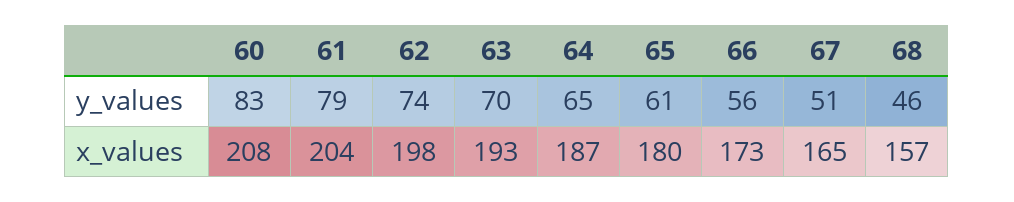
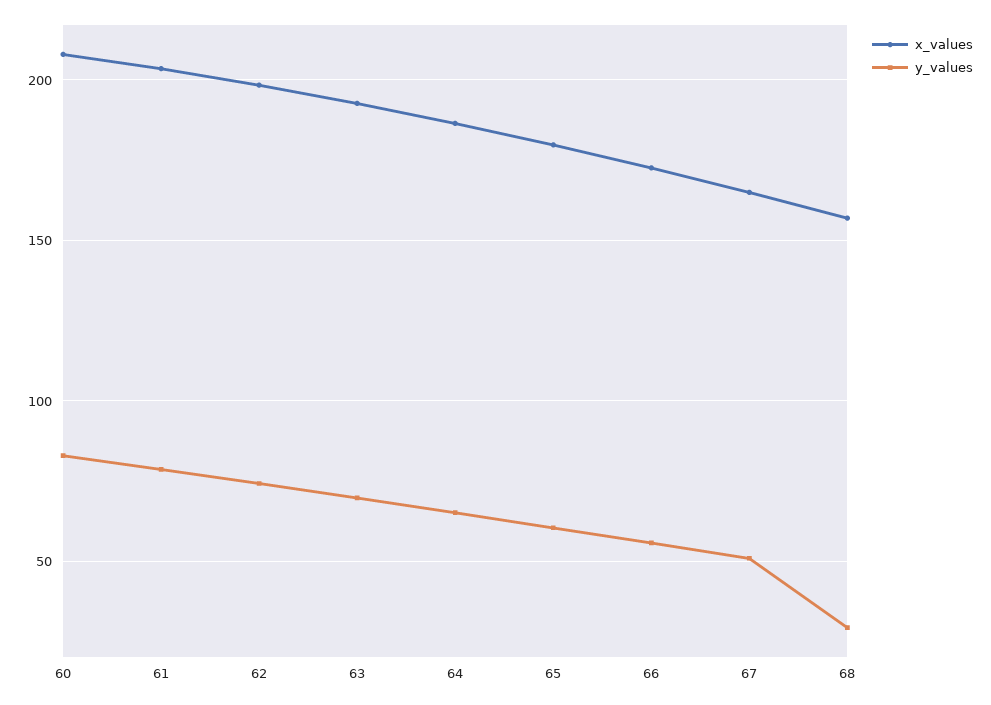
  {
    "y_values": {
      "60": 83,
      "61": 79,
      "62": 74,
      "63": 70,
      "64": 65,
      "65": 61,
      "66": 56,
      "67": 51,
-     "68": 46
+     "68": 30
    },
    "x_values": {
      "60": 208,
      "61": 204,
      "62": 198,
      "63": 193,
      "64": 187,
      "65": 180,
      "66": 173,
      "67": 165,
      "68": 157
    }
  }

